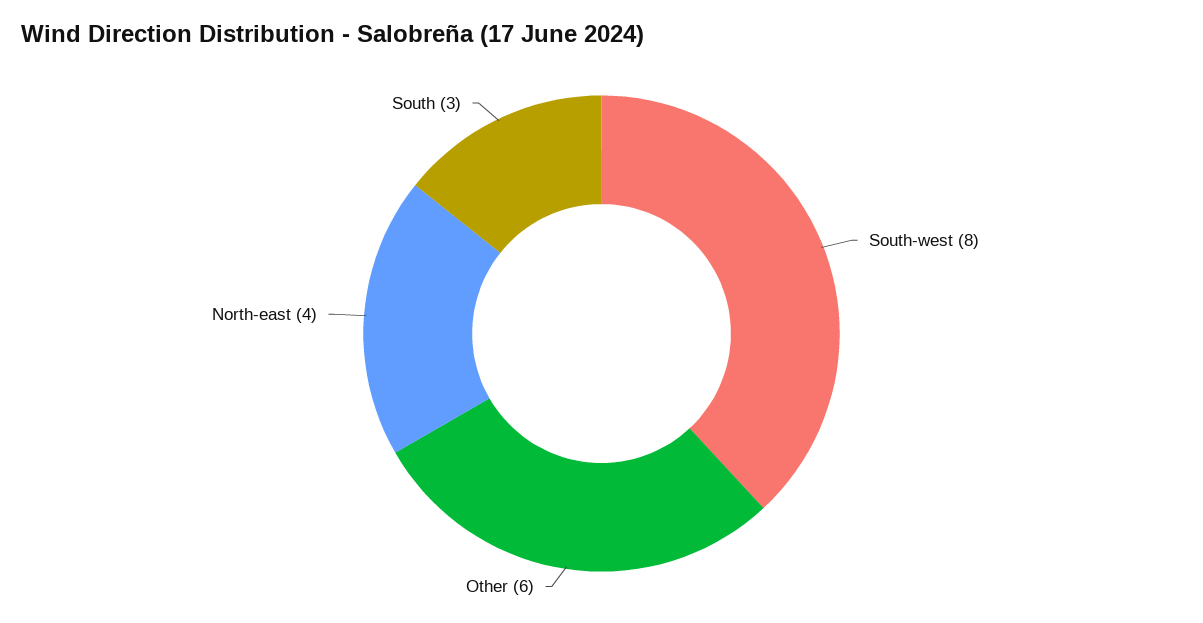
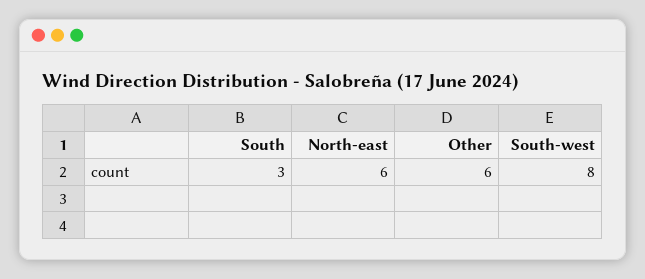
  {
    "South-west": 8,
    "Other": 6,
-   "North-east": 4,
+   "North-east": 6,
    "South": 3
  }

